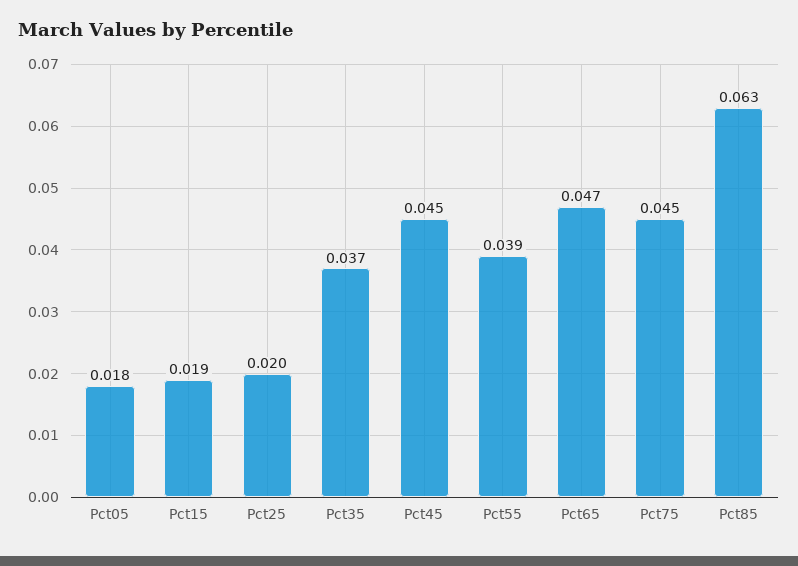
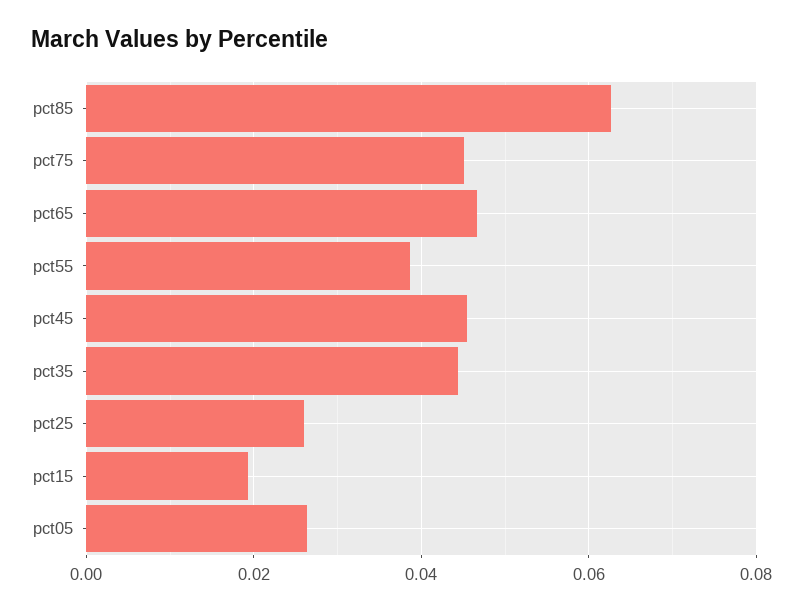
  {
-   "Pct05": 0.018,
+   "Pct05": 0.026,
    "Pct15": 0.019,
-   "Pct25": 0.02,
+   "Pct25": 0.026,
-   "Pct35": 0.037,
+   "Pct35": 0.044,
    "Pct45": 0.045,
    "Pct55": 0.039,
    "Pct65": 0.047,
    "Pct75": 0.045,
    "Pct85": 0.063
  }

